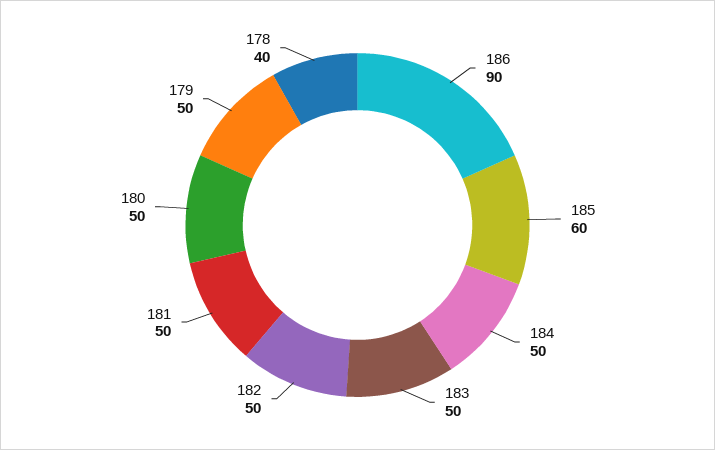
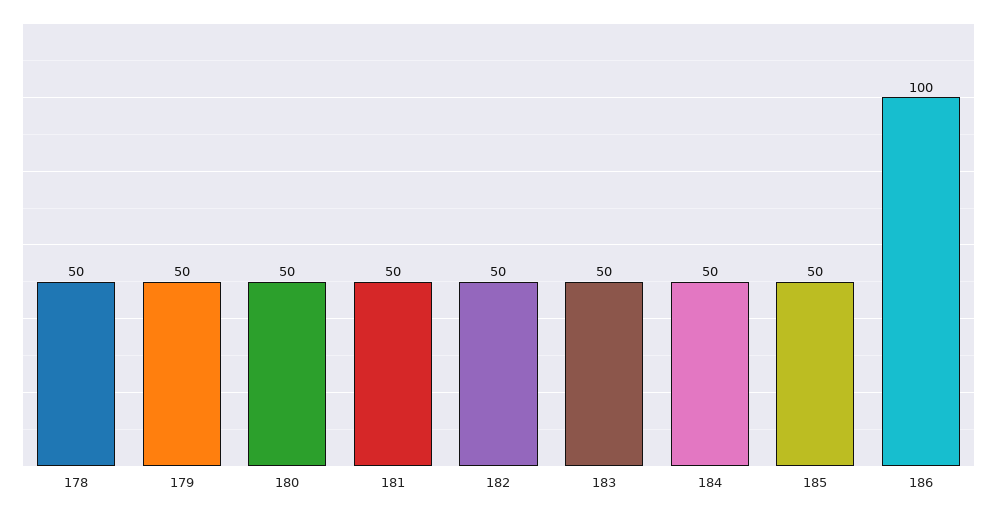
  {
-   "186": 90,
+   "186": 100,
-   "185": 60,
+   "185": 50,
    "184": 50,
    "183": 50,
    "182": 50,
    "181": 50,
    "180": 50,
    "179": 50,
-   "178": 40
+   "178": 50
  }

